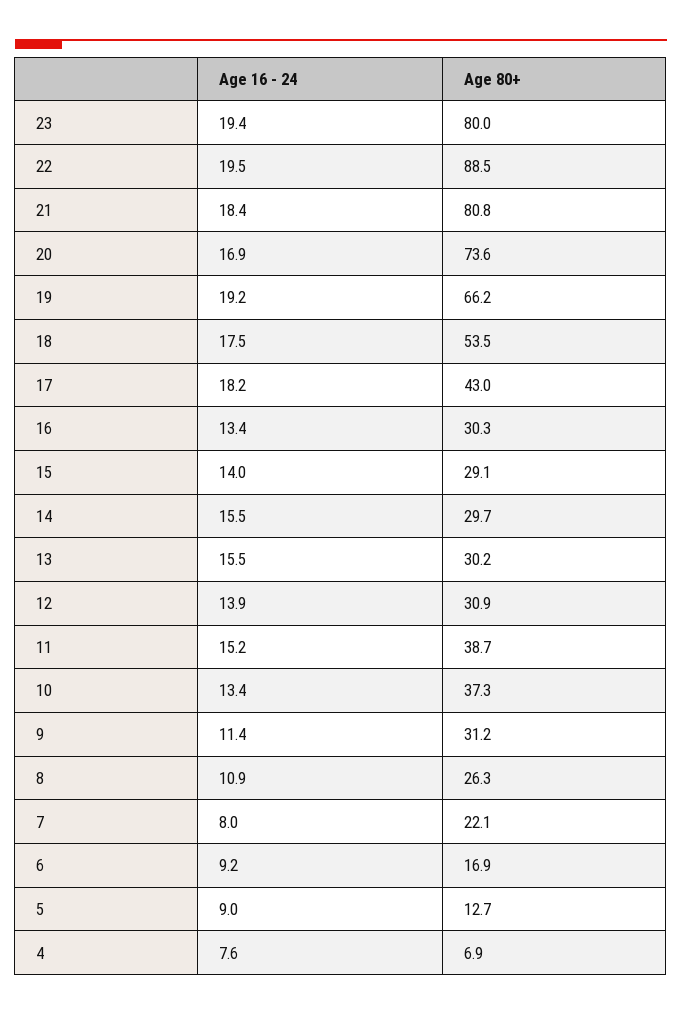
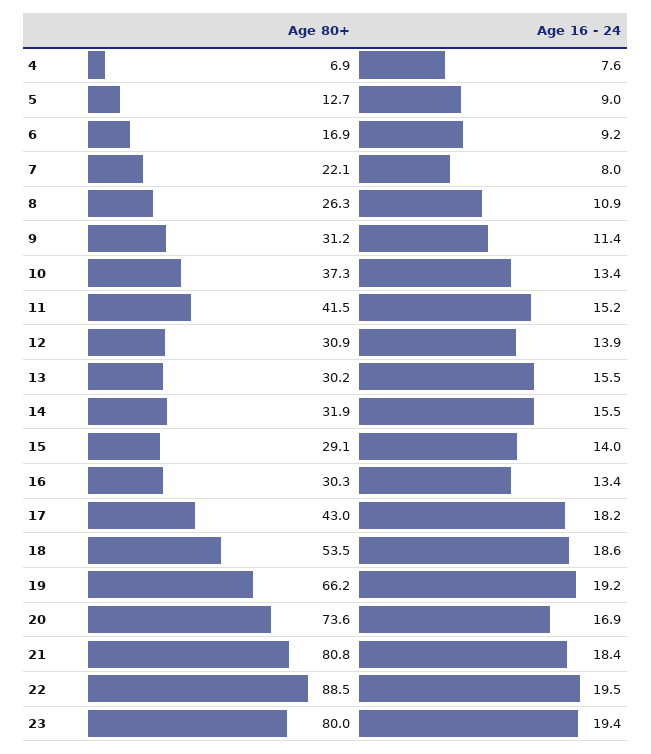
  {
    "Age 16 - 24": {
      "23": 19.4,
      "22": 19.5,
      "21": 18.4,
      "20": 16.9,
      "19": 19.2,
-     "18": 17.5,
+     "18": 18.6,
      "17": 18.2,
      "16": 13.4,
      "15": 14,
      "14": 15.5,
      "13": 15.5,
      "12": 13.9,
      "11": 15.2,
      "10": 13.4,
      "9": 11.4,
      "8": 10.9,
      "7": 8,
      "6": 9.2,
      "5": 9,
      "4": 7.6
    },
    "Age 80+": {
      "23": 80,
      "22": 88.5,
      "21": 80.8,
      "20": 73.6,
      "19": 66.2,
      "18": 53.5,
      "17": 43,
      "16": 30.3,
      "15": 29.1,
-     "14": 29.7,
+     "14": 31.9,
      "13": 30.2,
      "12": 30.9,
-     "11": 38.7,
+     "11": 41.5,
      "10": 37.3,
      "9": 31.2,
      "8": 26.3,
      "7": 22.1,
      "6": 16.9,
      "5": 12.7,
      "4": 6.9
    }
  }

